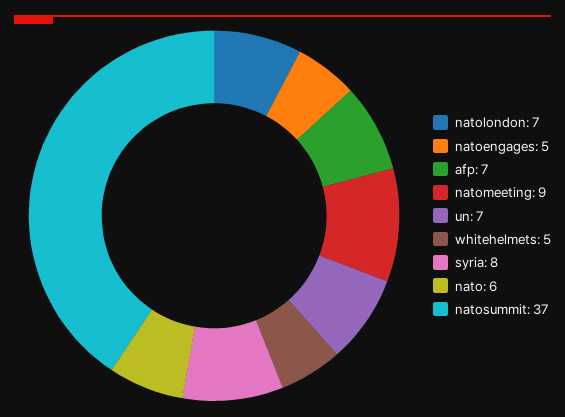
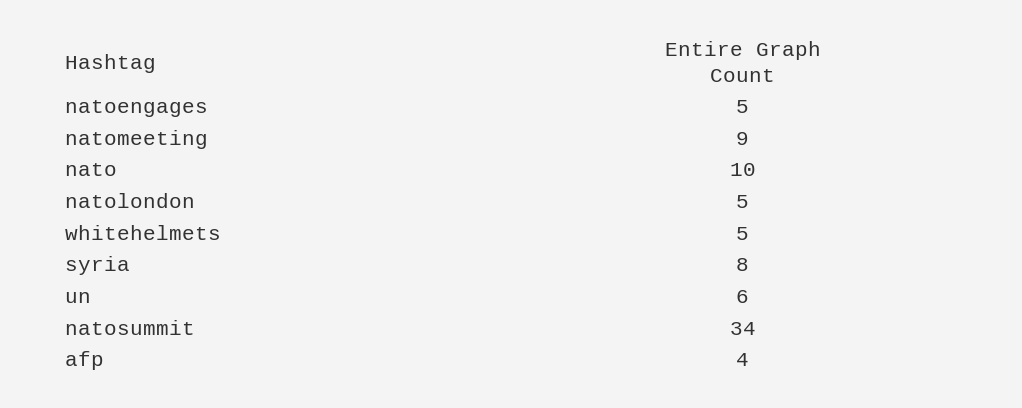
  {
-   "natolondon": 7,
+   "natolondon": 5,
    "natoengages": 5,
-   "afp": 7,
+   "afp": 4,
    "natomeeting": 9,
-   "un": 7,
+   "un": 6,
    "whitehelmets": 5,
    "syria": 8,
-   "nato": 6,
+   "nato": 10,
-   "natosummit": 37
+   "natosummit": 34
  }

